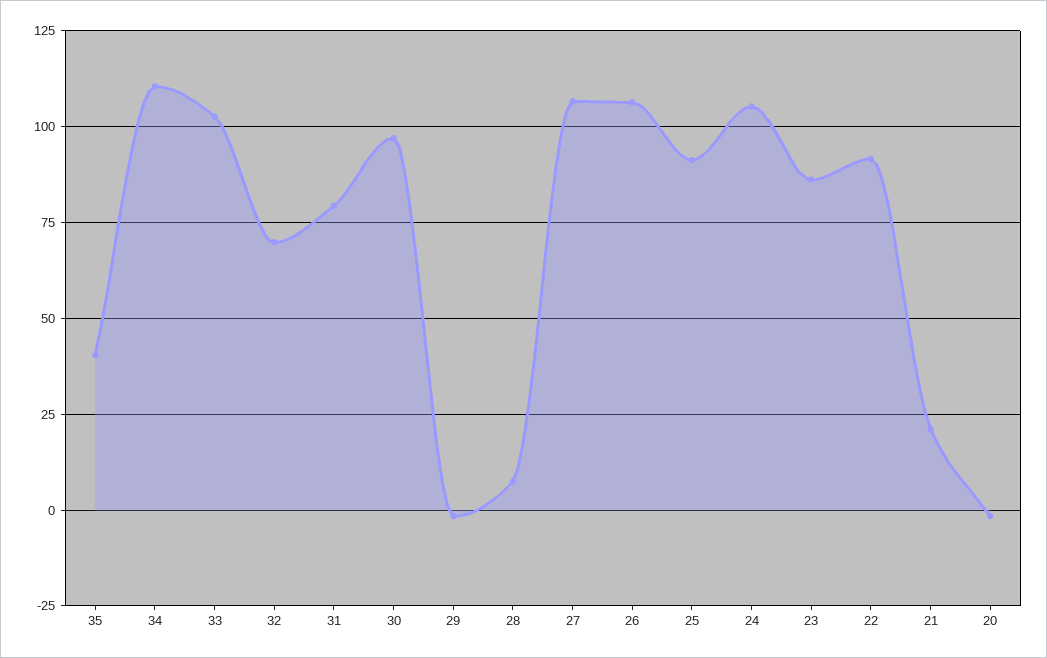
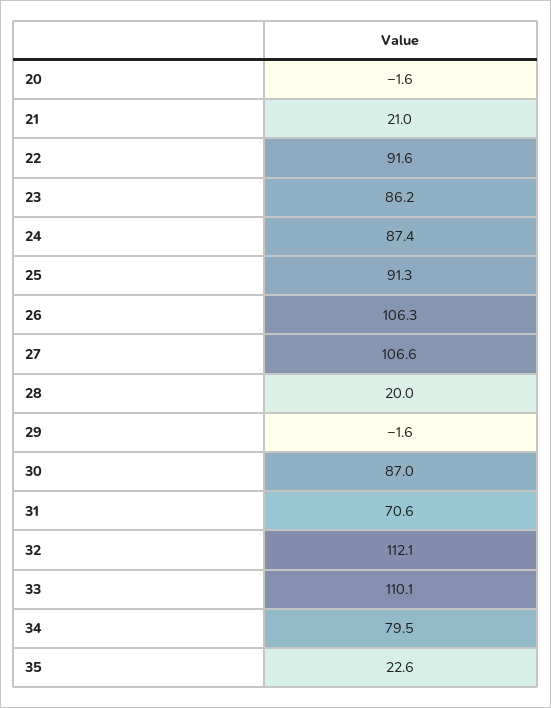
  {
-   "35": 40,
+   "35": 22.6,
-   "34": 110,
+   "34": 79.5,
-   "33": 102.5,
+   "33": 110.1,
-   "32": 70,
+   "32": 112.1,
-   "31": 80,
+   "31": 70.6,
-   "30": 97.5,
+   "30": 87,
    "29": -1.6,
-   "28": 7.5,
+   "28": 20,
    "27": 106.6,
    "26": 106.3,
    "25": 91.3,
-   "24": 105,
+   "24": 87.4,
    "23": 86.2,
    "22": 91.6,
    "21": 21,
    "20": -1.6
  }

